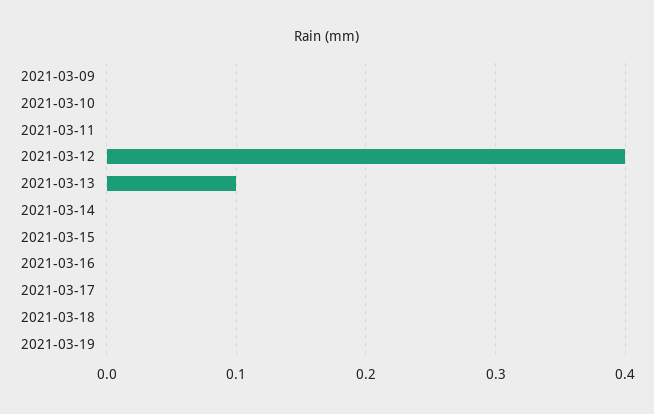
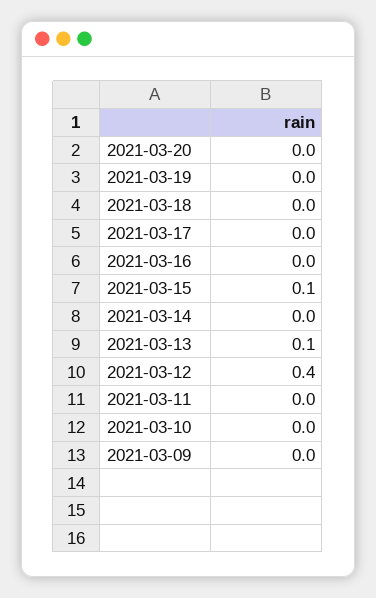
  {
    "2021-03-09": 0,
    "2021-03-10": 0,
    "2021-03-11": 0,
    "2021-03-12": 0.4,
    "2021-03-13": 0.1,
    "2021-03-14": 0,
-   "2021-03-15": 0,
+   "2021-03-15": 0.1,
    "2021-03-16": 0,
    "2021-03-17": 0,
    "2021-03-18": 0,
-   "2021-03-19": 0
+   "2021-03-19": 0,
+   "2021-03-20": 0
  }

